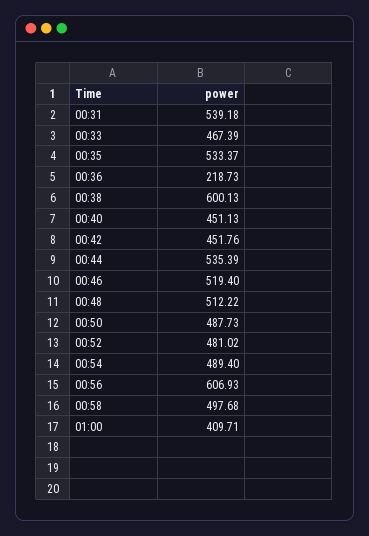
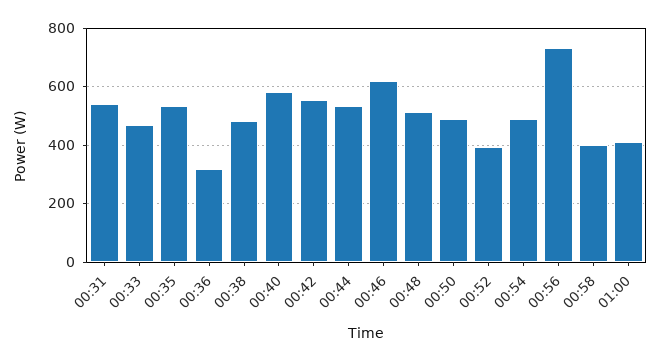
  {
    "00:31": 539.18,
    "00:33": 467.39,
    "00:35": 533.37,
-   "00:36": 218.73,
+   "00:36": 325,
-   "00:38": 600.13,
+   "00:38": 475,
-   "00:40": 451.13,
+   "00:40": 575,
-   "00:42": 451.76,
+   "00:42": 550,
    "00:44": 535.39,
-   "00:46": 519.4,
+   "00:46": 625,
    "00:48": 512.22,
    "00:50": 487.73,
-   "00:52": 481.02,
+   "00:52": 400,
    "00:54": 489.4,
-   "00:56": 606.93,
+   "00:56": 725,
-   "00:58": 497.68,
+   "00:58": 400,
    "01:00": 409.71
  }

